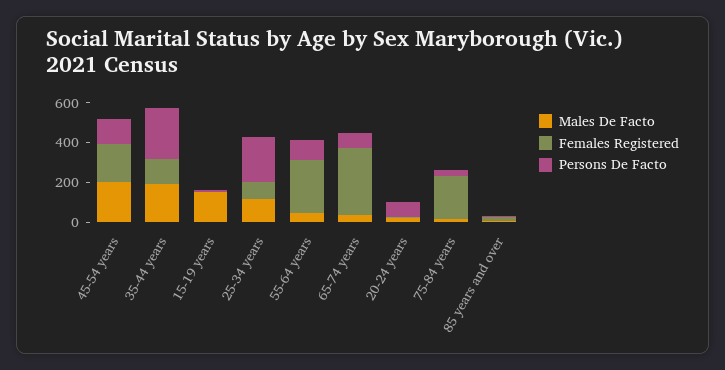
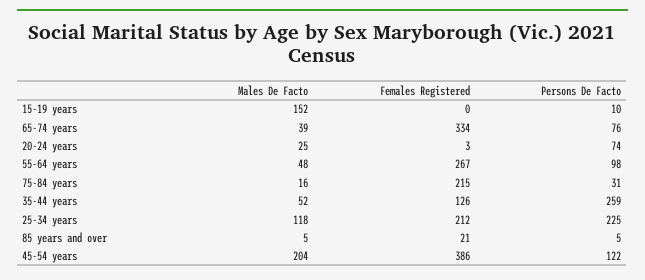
  {
    "Males De Facto": {
      "45-54 years": 204,
-     "35-44 years": 200,
+     "35-44 years": 52,
      "15-19 years": 152,
      "25-34 years": 118,
      "55-64 years": 48,
      "65-74 years": 39,
      "20-24 years": 25,
      "75-84 years": 16,
      "85 years and over": 5
    },
    "Females Registered": {
-     "45-54 years": 200,
+     "45-54 years": 386,
      "35-44 years": 126,
      "15-19 years": 0,
-     "25-34 years": 100,
+     "25-34 years": 212,
      "55-64 years": 267,
      "65-74 years": 334,
      "20-24 years": 3,
      "75-84 years": 215,
      "85 years and over": 21
    },
    "Persons De Facto": {
      "45-54 years": 122,
      "35-44 years": 259,
      "15-19 years": 10,
      "25-34 years": 225,
      "55-64 years": 98,
      "65-74 years": 76,
      "20-24 years": 74,
      "75-84 years": 31,
      "85 years and over": 5
    }
  }

